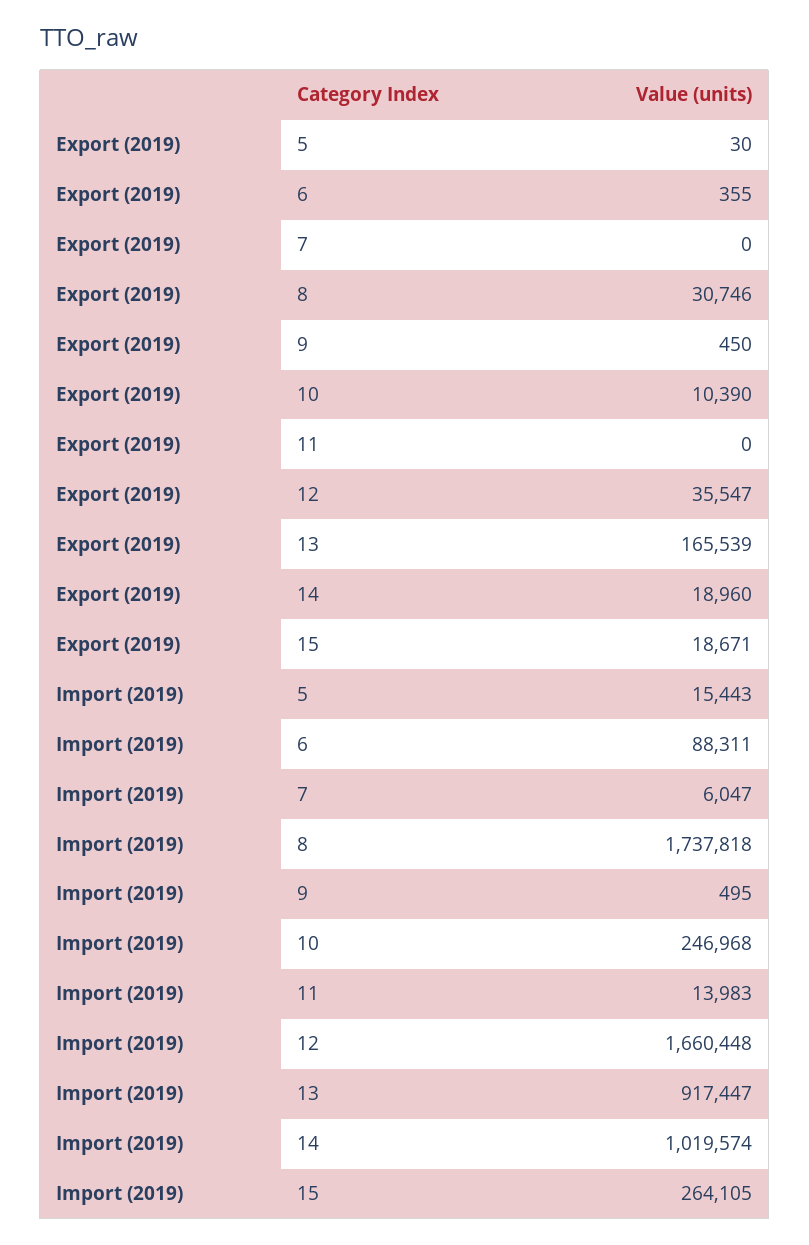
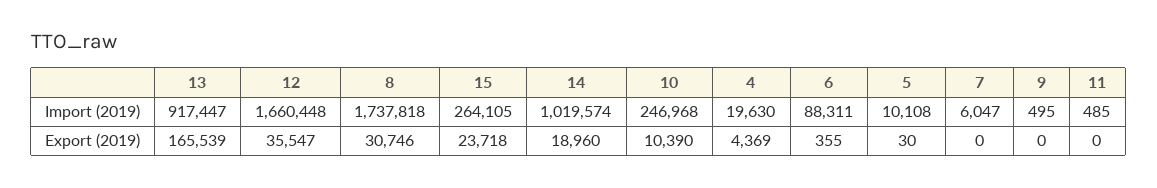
  {
    "Export (2019)": {
      "5": 30,
      "6": 355,
      "7": 0,
      "8": 30746,
-     "9": 450,
+     "9": 0,
      "10": 10390,
      "11": 0,
      "12": 35547,
      "13": 165539,
      "14": 18960,
-     "15": 18671
+     "15": 23718,
+     "4": 4369
    },
    "Import (2019)": {
-     "5": 15443,
+     "5": 10108,
      "6": 88311,
      "7": 6047,
      "8": 1737818,
      "9": 495,
      "10": 246968,
-     "11": 13983,
+     "11": 485,
      "12": 1660448,
      "13": 917447,
      "14": 1019574,
-     "15": 264105
+     "15": 264105,
+     "4": 19630
    }
  }

